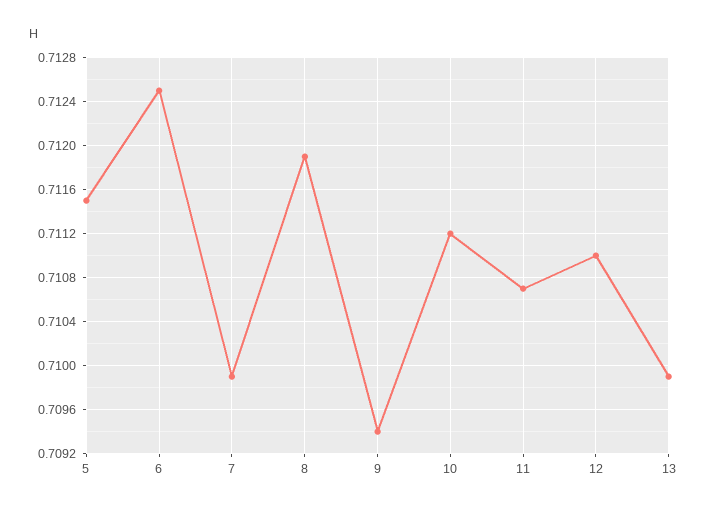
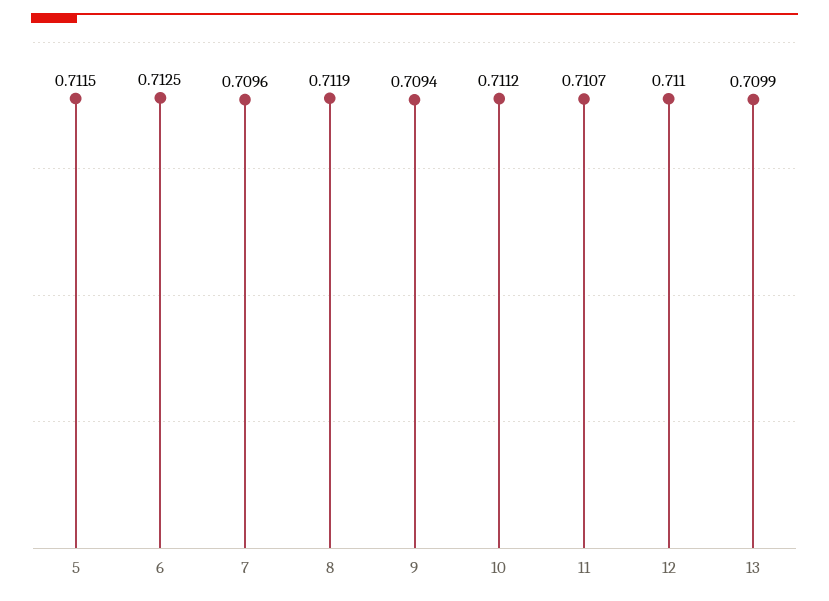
  {
    "5": 0.7115,
    "6": 0.7125,
-   "7": 0.7099,
+   "7": 0.7096,
    "8": 0.7119,
    "9": 0.7094,
    "10": 0.7112,
    "11": 0.7107,
    "12": 0.711,
    "13": 0.7099
  }

